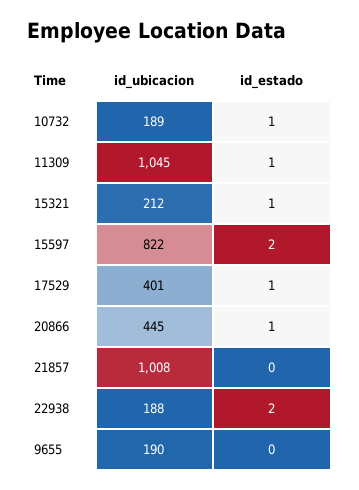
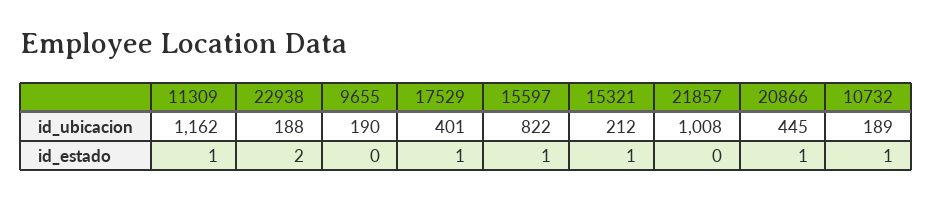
  {
    "id_ubicacion": {
      "10732": 189,
-     "11309": 1045,
+     "11309": 1162,
      "15321": 212,
      "15597": 822,
      "17529": 401,
      "20866": 445,
      "21857": 1008,
      "22938": 188,
      "9655": 190
    },
    "id_estado": {
      "10732": 1,
      "11309": 1,
      "15321": 1,
-     "15597": 2,
+     "15597": 1,
      "17529": 1,
      "20866": 1,
      "21857": 0,
      "22938": 2,
      "9655": 0
    }
  }

